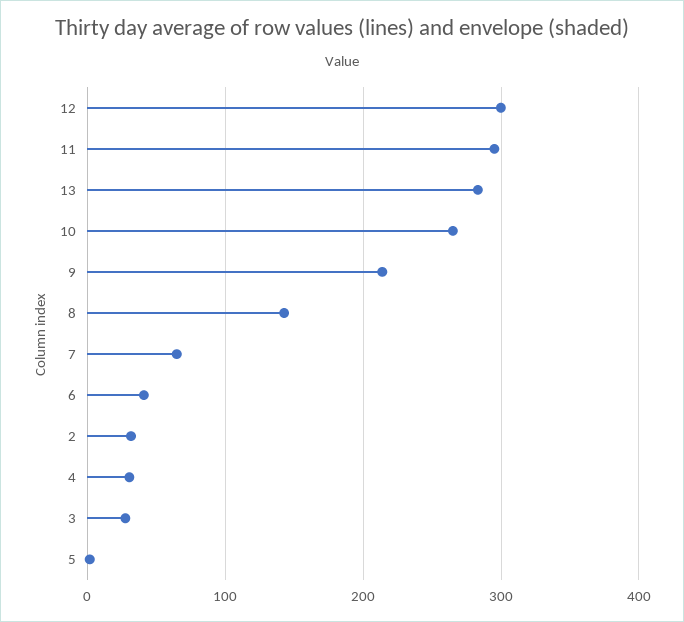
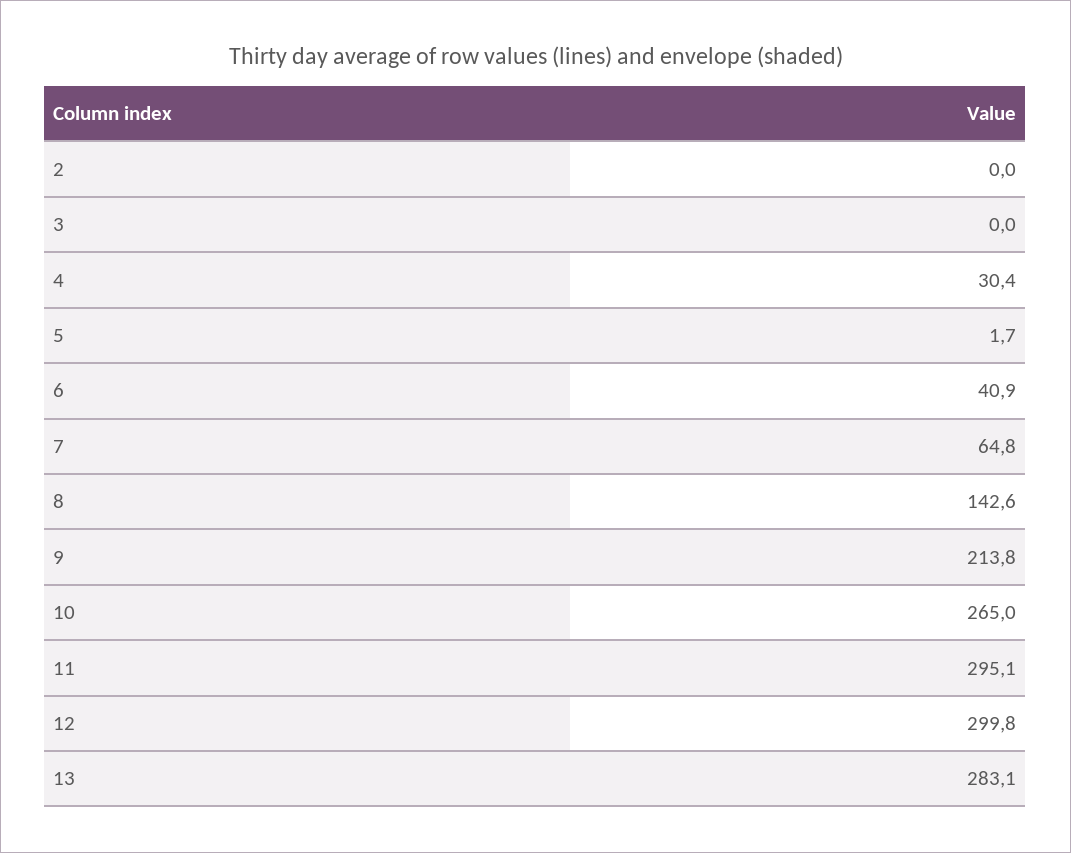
  {
    "12": 299.8,
    "11": 295.1,
    "13": 283.1,
    "10": 265,
    "9": 213.8,
    "8": 142.6,
    "7": 64.8,
    "6": 40.9,
-   "2": 30,
+   "2": 0,
    "4": 30.4,
-   "3": 30,
+   "3": 0,
    "5": 1.7
  }

